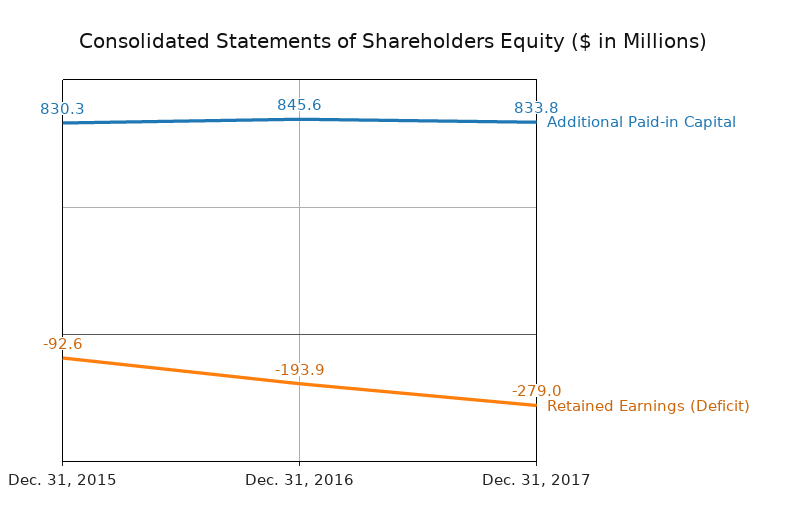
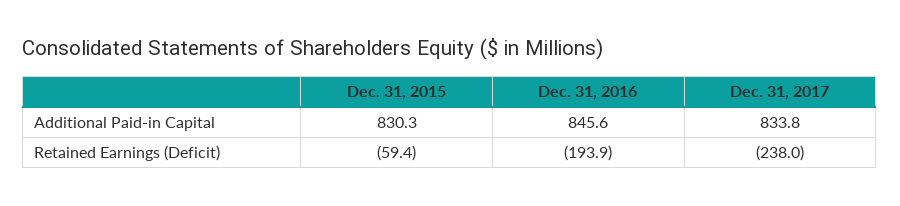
  {
    "Additional Paid-in Capital": {
      "Dec. 31, 2015": 830.3,
      "Dec. 31, 2016": 845.6,
      "Dec. 31, 2017": 833.8
    },
    "Retained Earnings (Deficit)": {
-     "Dec. 31, 2015": -92.6,
+     "Dec. 31, 2015": -59.4,
      "Dec. 31, 2016": -193.9,
-     "Dec. 31, 2017": -279
+     "Dec. 31, 2017": -238
    }
  }

